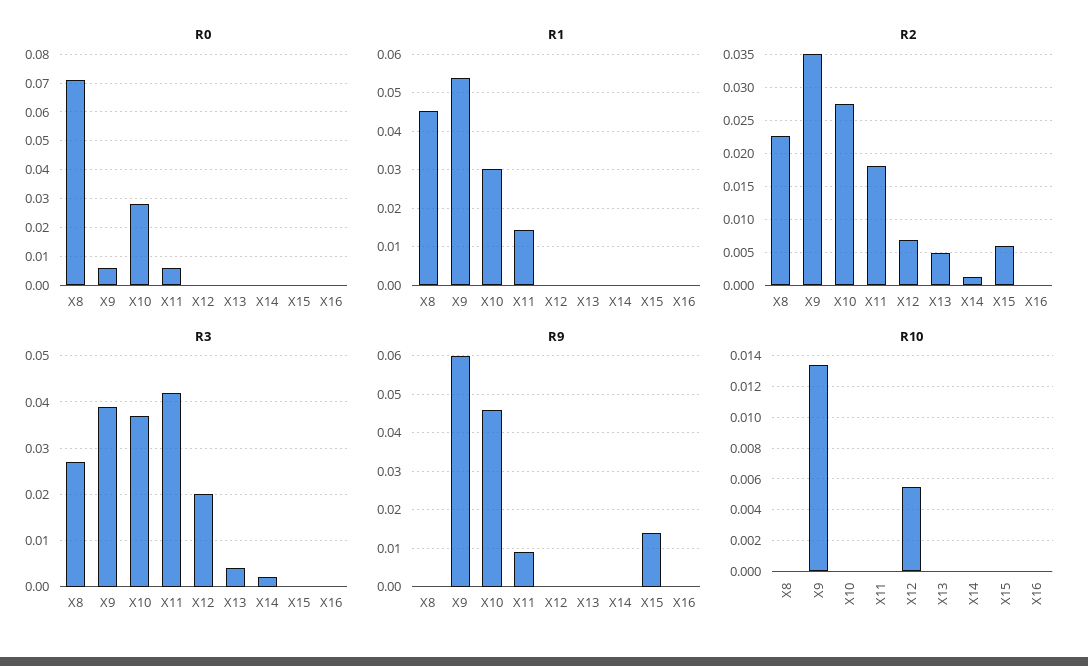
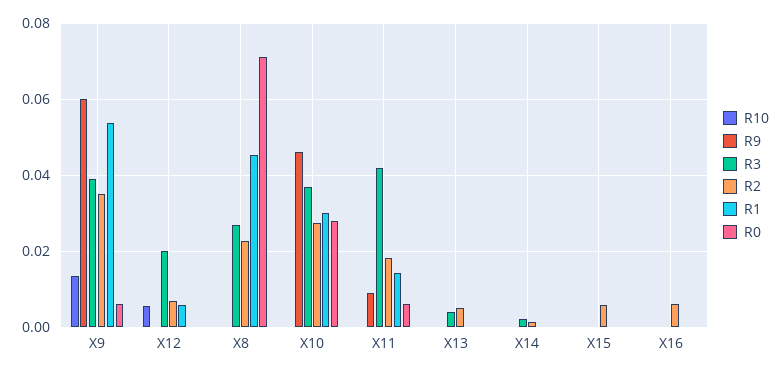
  {
    "R0": {
      "X8": 0.072,
      "X9": 0.006,
      "X10": 0.028,
      "X11": 0.006,
      "X12": 0,
      "X13": 0,
      "X14": 0,
      "X15": 0,
      "X16": 0
    },
    "R1": {
      "X8": 0.046,
      "X9": 0.054,
      "X10": 0.03,
      "X11": 0.014,
-     "X12": 0,
+     "X12": 0.006,
      "X13": 0,
      "X14": 0,
      "X15": 0,
      "X16": 0
    },
    "R2": {
      "X8": 0.023,
      "X9": 0.035,
      "X10": 0.027,
      "X11": 0.018,
      "X12": 0.007,
      "X13": 0.005,
      "X14": 0.001,
      "X15": 0.006,
-     "X16": 0
+     "X16": 0.006
    },
    "R3": {
      "X8": 0.028,
      "X9": 0.04,
      "X10": 0.038,
      "X11": 0.042,
      "X12": 0.02,
      "X13": 0.004,
      "X14": 0.002,
      "X15": 0,
      "X16": 0
    },
    "R9": {
      "X8": 0,
      "X9": 0.06,
      "X10": 0.046,
      "X11": 0.01,
      "X12": 0,
      "X13": 0,
      "X14": 0,
-     "X15": 0.015,
+     "X15": 0,
      "X16": 0
    },
    "R10": {
      "X8": 0,
      "X9": 0.0135,
      "X10": 0,
      "X11": 0,
      "X12": 0.0055,
      "X13": 0,
      "X14": 0,
      "X15": 0,
      "X16": 0
    }
  }

